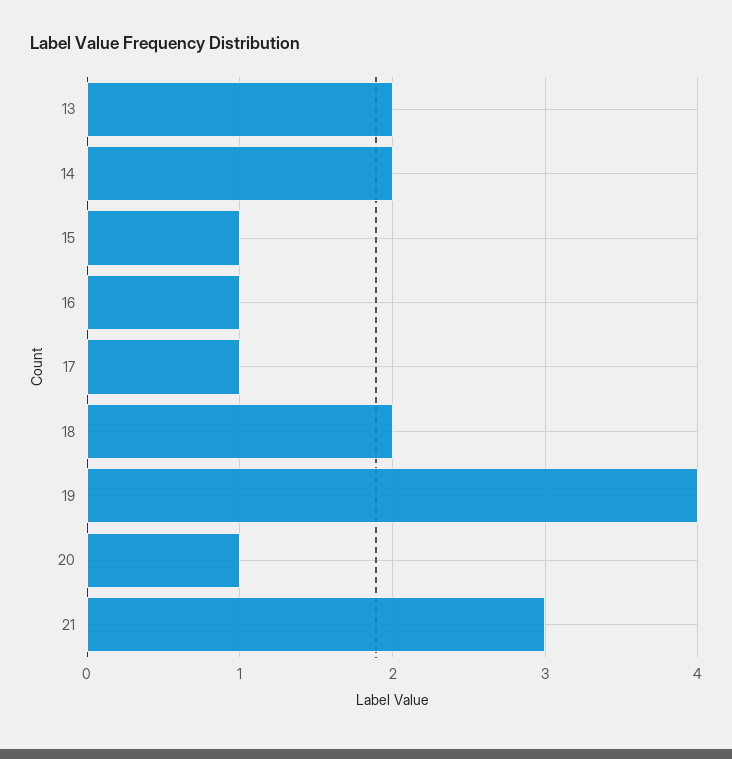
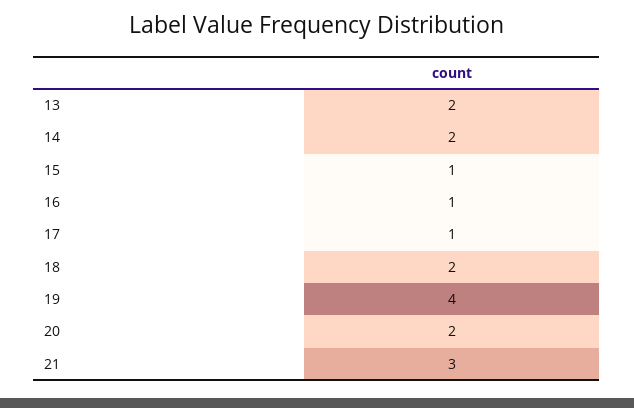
  {
    "13": 2,
    "14": 2,
    "15": 1,
    "16": 1,
    "17": 1,
    "18": 2,
    "19": 4,
-   "20": 1,
+   "20": 2,
    "21": 3
  }

